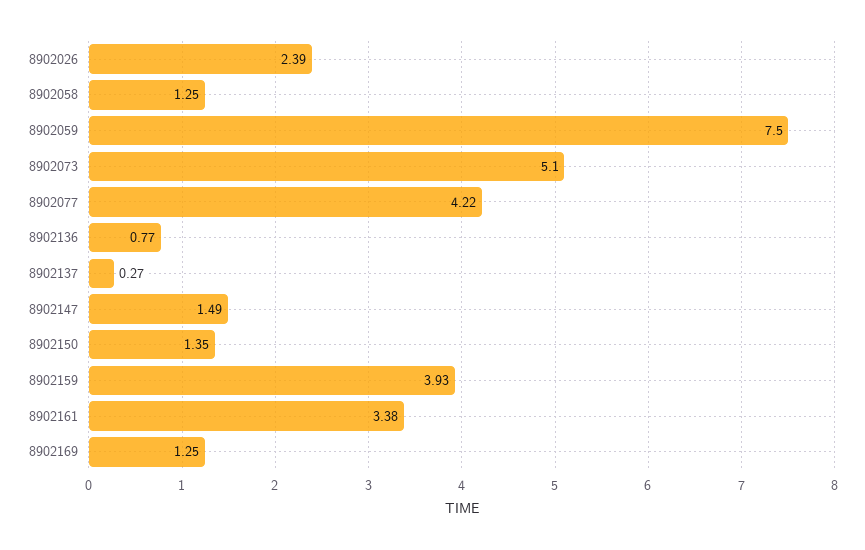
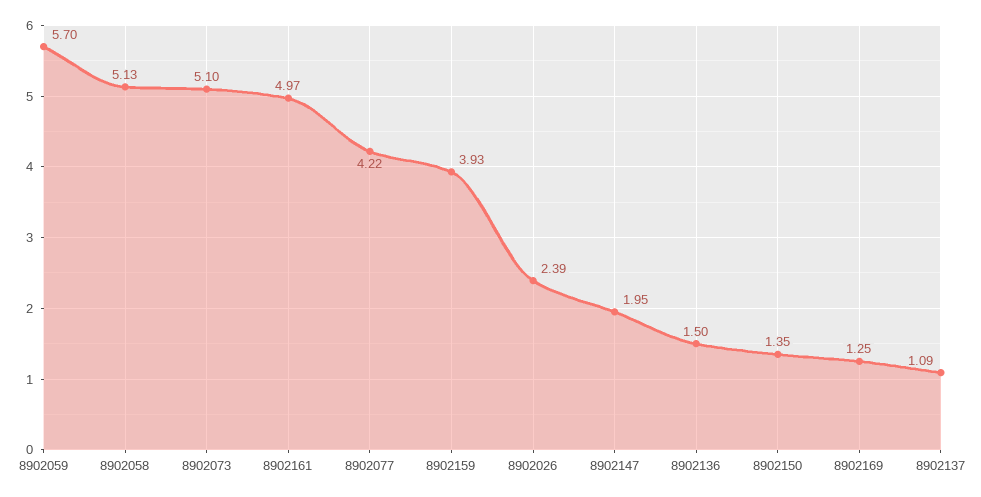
  {
    "8902026": 2.39,
-   "8902058": 1.25,
+   "8902058": 5.13,
-   "8902059": 7.5,
+   "8902059": 5.7,
    "8902073": 5.1,
    "8902077": 4.22,
-   "8902136": 0.77,
+   "8902136": 1.5,
-   "8902137": 0.27,
+   "8902137": 1.09,
-   "8902147": 1.49,
+   "8902147": 1.95,
    "8902150": 1.35,
    "8902159": 3.93,
-   "8902161": 3.38,
+   "8902161": 4.97,
    "8902169": 1.25
  }

